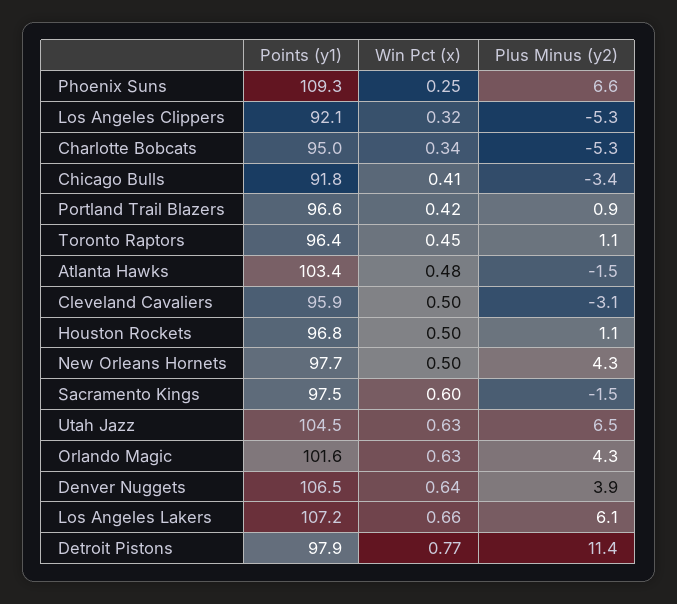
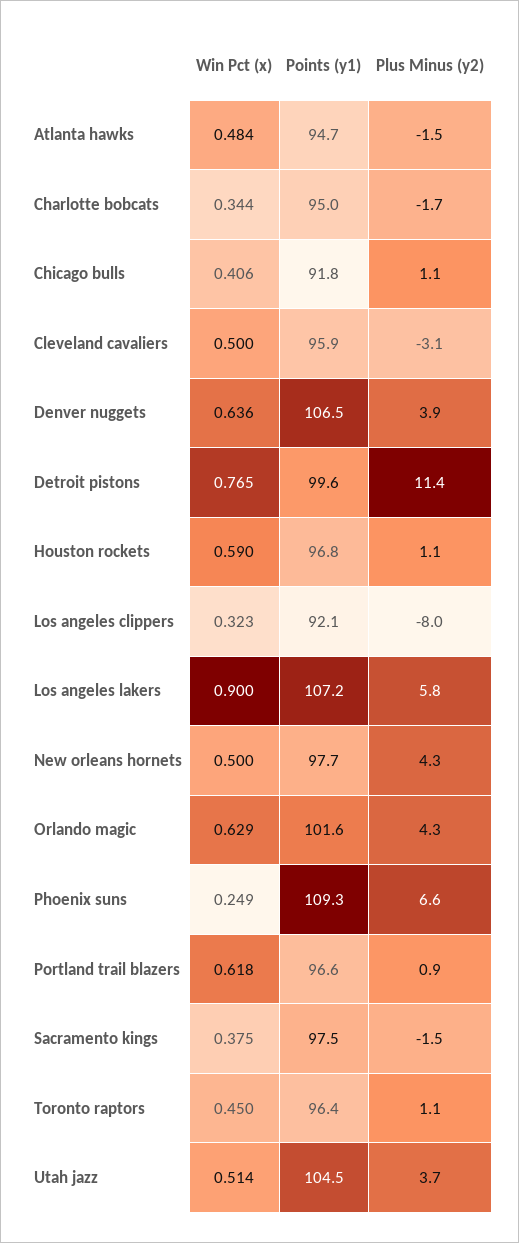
  {
    "Points (y1)": {
      "Phoenix Suns": 109.3,
      "Los Angeles Clippers": 92.1,
      "Charlotte Bobcats": 95,
      "Chicago Bulls": 91.8,
      "Portland Trail Blazers": 96.6,
      "Toronto Raptors": 96.4,
-     "Atlanta Hawks": 103.4,
+     "Atlanta Hawks": 94.7,
      "Cleveland Cavaliers": 95.9,
      "Houston Rockets": 96.8,
      "New Orleans Hornets": 97.7,
      "Sacramento Kings": 97.5,
      "Utah Jazz": 104.5,
      "Orlando Magic": 101.6,
      "Denver Nuggets": 106.5,
      "Los Angeles Lakers": 107.2,
-     "Detroit Pistons": 97.9
+     "Detroit Pistons": 99.6
    },
    "Win Pct (x)": {
      "Phoenix Suns": 0.249,
      "Los Angeles Clippers": 0.323,
      "Charlotte Bobcats": 0.344,
      "Chicago Bulls": 0.406,
-     "Portland Trail Blazers": 0.42,
+     "Portland Trail Blazers": 0.618,
      "Toronto Raptors": 0.45,
      "Atlanta Hawks": 0.484,
      "Cleveland Cavaliers": 0.5,
-     "Houston Rockets": 0.5,
+     "Houston Rockets": 0.59,
      "New Orleans Hornets": 0.5,
-     "Sacramento Kings": 0.6,
+     "Sacramento Kings": 0.375,
-     "Utah Jazz": 0.63,
+     "Utah Jazz": 0.514,
      "Orlando Magic": 0.629,
      "Denver Nuggets": 0.636,
-     "Los Angeles Lakers": 0.66,
+     "Los Angeles Lakers": 0.9,
      "Detroit Pistons": 0.765
    },
    "Plus Minus (y2)": {
      "Phoenix Suns": 6.6,
-     "Los Angeles Clippers": -5.3,
+     "Los Angeles Clippers": -8,
-     "Charlotte Bobcats": -5.3,
+     "Charlotte Bobcats": -1.7,
-     "Chicago Bulls": -3.4,
+     "Chicago Bulls": 1.1,
      "Portland Trail Blazers": 0.9,
      "Toronto Raptors": 1.1,
      "Atlanta Hawks": -1.5,
      "Cleveland Cavaliers": -3.1,
      "Houston Rockets": 1.1,
      "New Orleans Hornets": 4.3,
      "Sacramento Kings": -1.5,
-     "Utah Jazz": 6.5,
+     "Utah Jazz": 3.7,
      "Orlando Magic": 4.3,
      "Denver Nuggets": 3.9,
-     "Los Angeles Lakers": 6.1,
+     "Los Angeles Lakers": 5.8,
      "Detroit Pistons": 11.4
    }
  }

